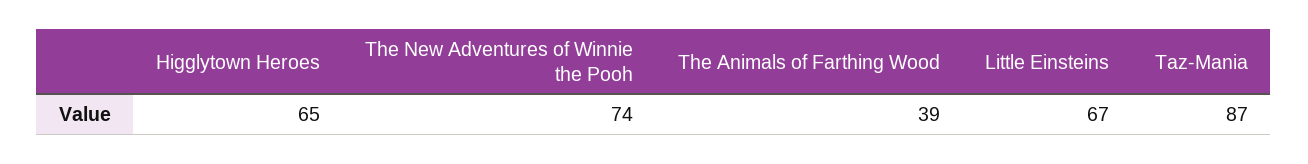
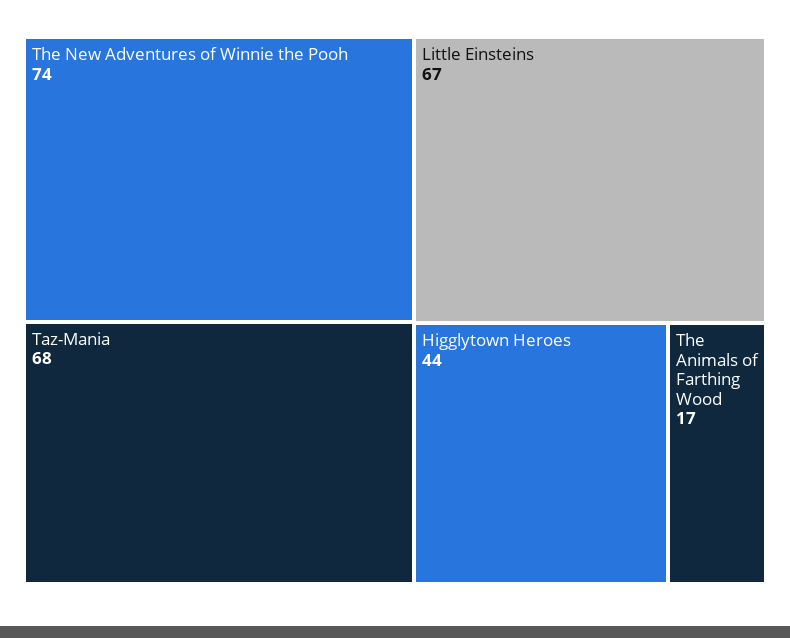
  {
-   "Higglytown Heroes": 65,
+   "Higglytown Heroes": 44,
    "The New Adventures of Winnie the Pooh": 74,
-   "The Animals of Farthing Wood": 39,
+   "The Animals of Farthing Wood": 17,
    "Little Einsteins": 67,
-   "Taz-Mania": 87
+   "Taz-Mania": 68
  }

